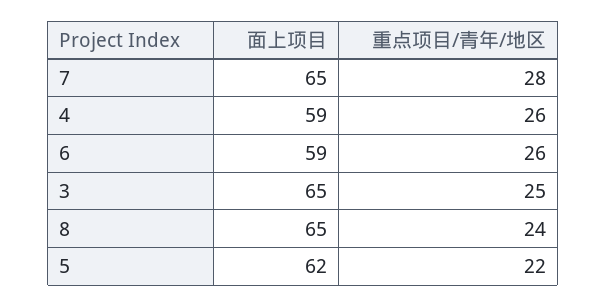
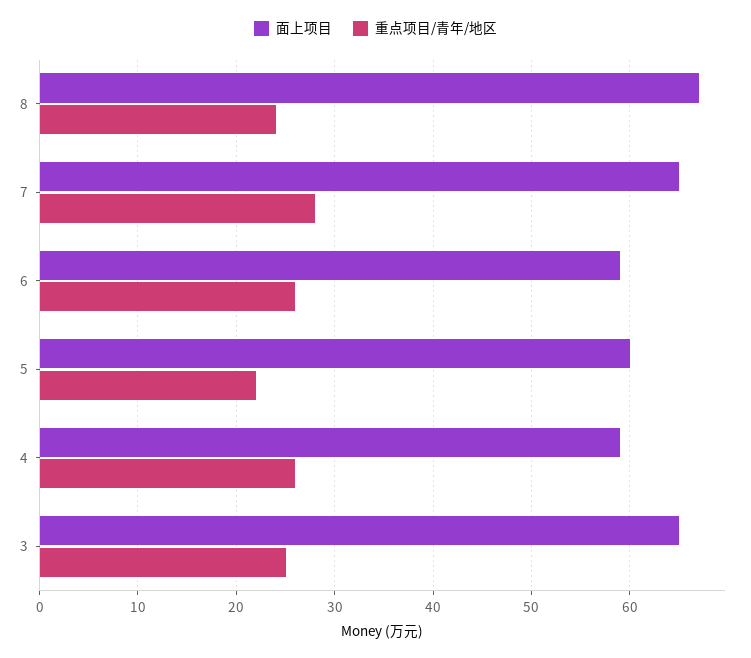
  {
    "面上项目": {
      "7": 65,
      "4": 59,
      "6": 59,
      "3": 65,
-     "8": 65,
+     "8": 67,
-     "5": 62
+     "5": 60
    },
    "重点项目/青年/地区": {
      "7": 28,
      "4": 26,
      "6": 26,
      "3": 25,
      "8": 24,
      "5": 22
    }
  }

